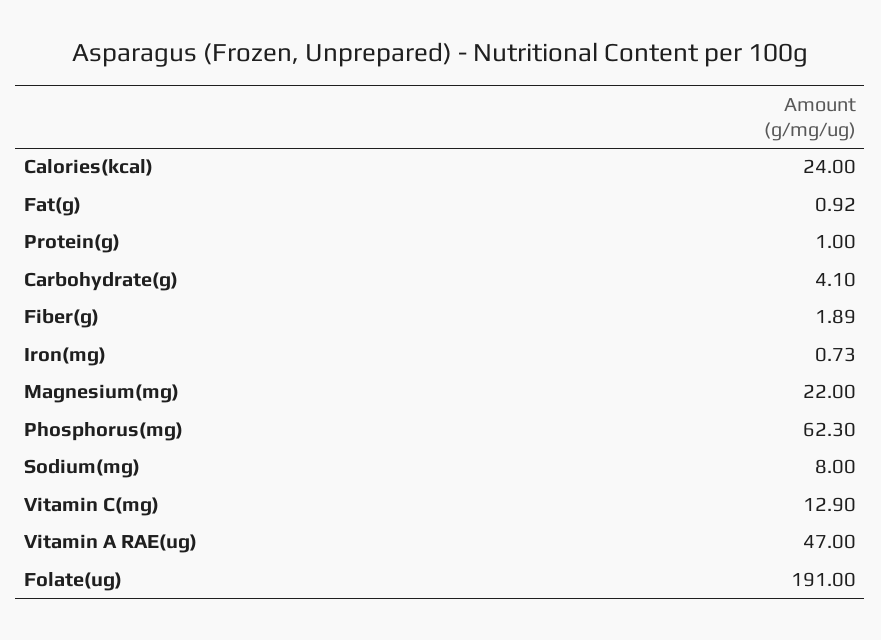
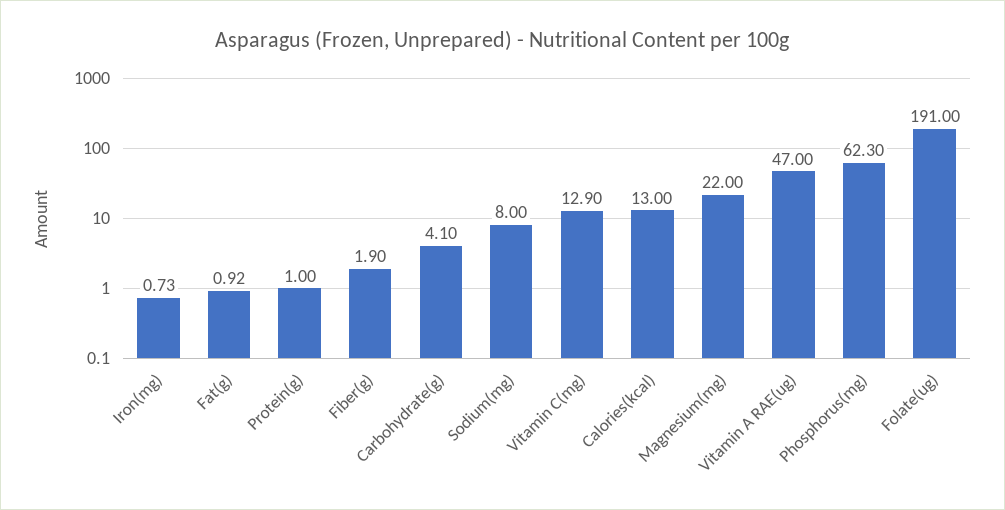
  {
-   "Calories(kcal)": 24,
+   "Calories(kcal)": 13,
    "Fat(g)": 0.92,
    "Protein(g)": 1,
    "Carbohydrate(g)": 4.1,
-   "Fiber(g)": 1.89,
+   "Fiber(g)": 1.9,
    "Iron(mg)": 0.73,
    "Magnesium(mg)": 22,
    "Phosphorus(mg)": 62.3,
    "Sodium(mg)": 8,
    "Vitamin C(mg)": 12.9,
    "Vitamin A RAE(ug)": 47,
    "Folate(ug)": 191
  }

